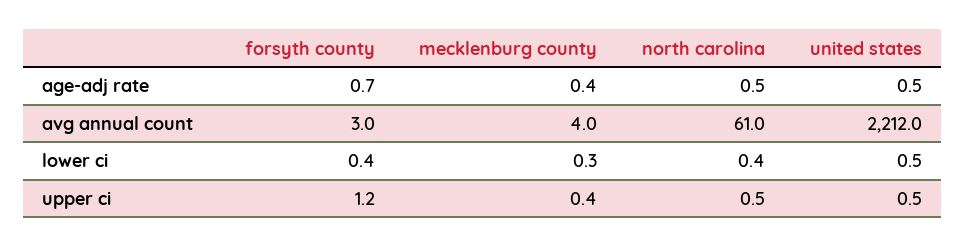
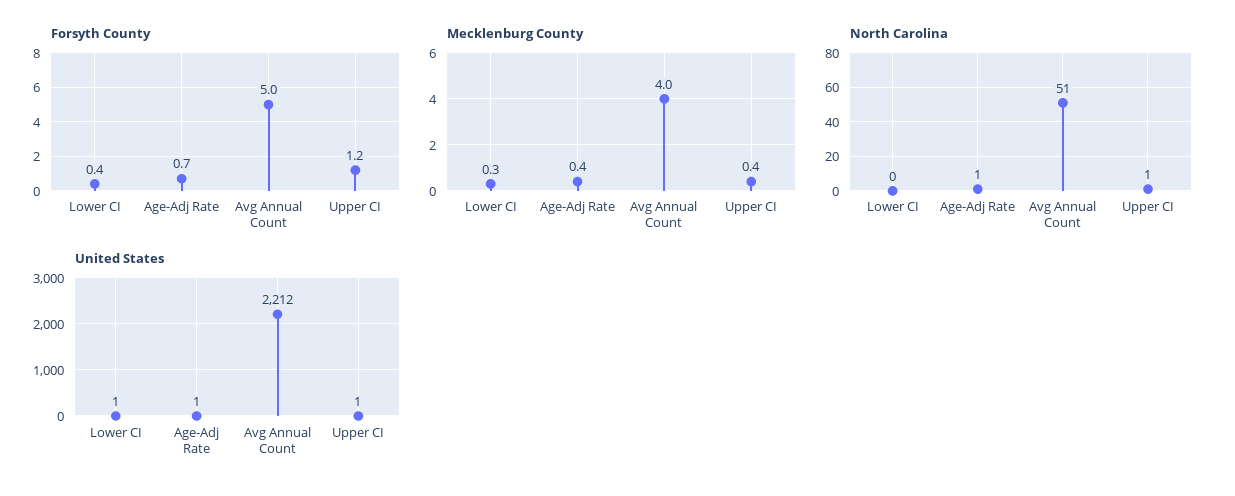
  {
    "forsyth county": {
      "age-adj rate": 0.7,
-     "avg annual count": 3,
+     "avg annual count": 5,
      "lower ci": 0.4,
      "upper ci": 1.2
    },
    "mecklenburg county": {
      "age-adj rate": 0.4,
      "avg annual count": 4,
      "lower ci": 0.3,
      "upper ci": 0.4
    },
    "north carolina": {
      "age-adj rate": 0.5,
-     "avg annual count": 61,
+     "avg annual count": 51,
      "lower ci": 0.4,
      "upper ci": 0.5
    },
    "united states": {
      "age-adj rate": 0.5,
      "avg annual count": 2212,
      "lower ci": 0.5,
      "upper ci": 0.5
    }
  }

